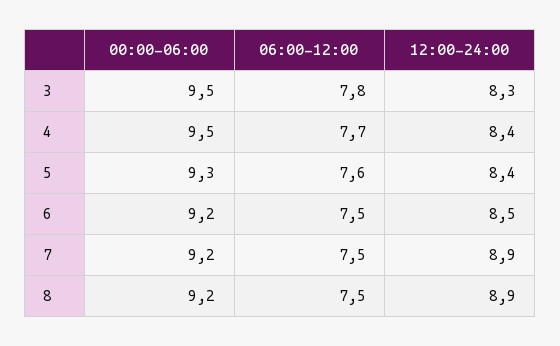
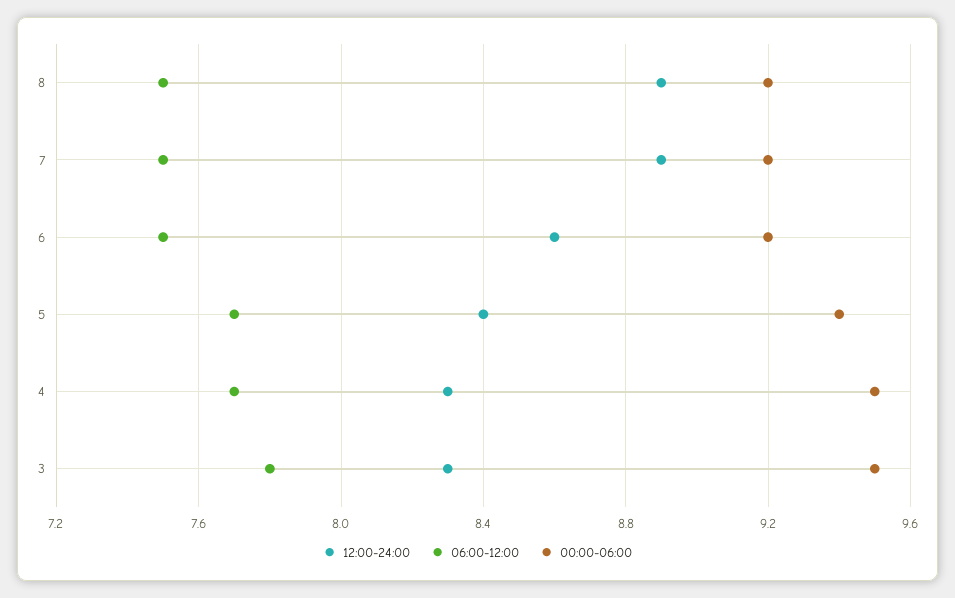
  {
    "00:00-06:00": {
      "3": 9.5,
      "4": 9.5,
-     "5": 9.3,
+     "5": 9.4,
      "6": 9.2,
      "7": 9.2,
      "8": 9.2
    },
    "06:00-12:00": {
      "3": 7.8,
      "4": 7.7,
-     "5": 7.6,
+     "5": 7.7,
      "6": 7.5,
      "7": 7.5,
      "8": 7.5
    },
    "12:00-24:00": {
      "3": 8.3,
-     "4": 8.4,
+     "4": 8.3,
      "5": 8.4,
-     "6": 8.5,
+     "6": 8.6,
      "7": 8.9,
      "8": 8.9
    }
  }

